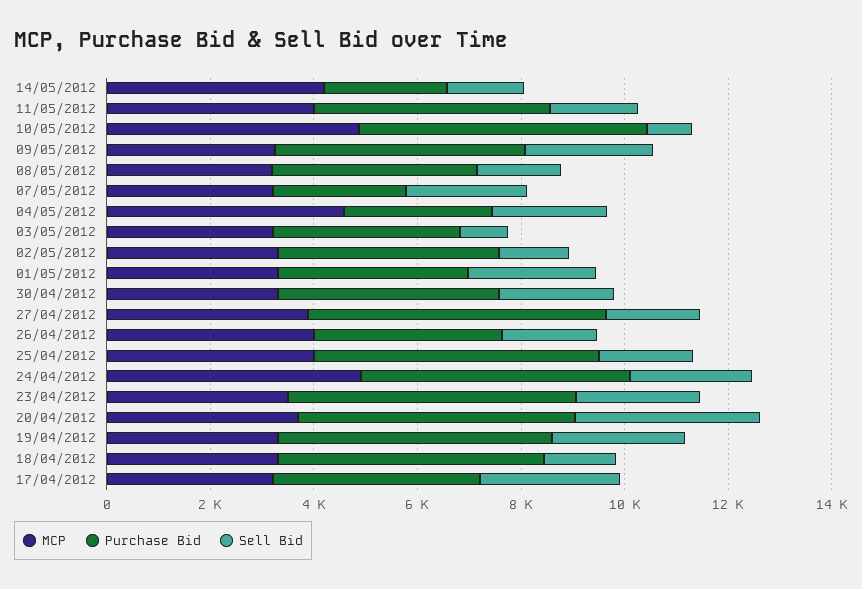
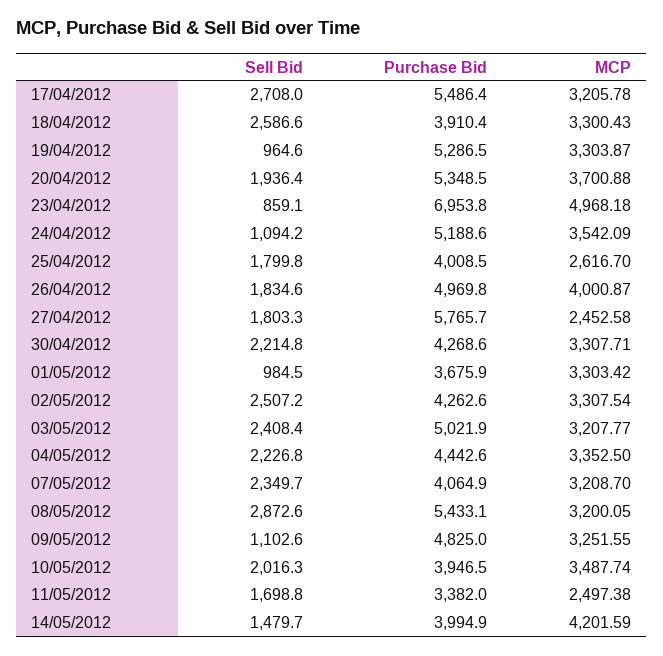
  {
    "MCP": {
      "14/05/2012": 4201.59,
-     "11/05/2012": 4000,
+     "11/05/2012": 2497.38,
-     "10/05/2012": 5000,
+     "10/05/2012": 3487.74,
      "09/05/2012": 3251.55,
      "08/05/2012": 3200.05,
      "07/05/2012": 3208.7,
-     "04/05/2012": 4500,
+     "04/05/2012": 3352.5,
      "03/05/2012": 3207.77,
      "02/05/2012": 3307.54,
      "01/05/2012": 3303.42,
      "30/04/2012": 3307.71,
-     "27/04/2012": 4000,
+     "27/04/2012": 2452.58,
      "26/04/2012": 4000.87,
-     "25/04/2012": 4000,
+     "25/04/2012": 2616.7,
-     "24/04/2012": 5000,
+     "24/04/2012": 3542.09,
-     "23/04/2012": 3500,
+     "23/04/2012": 4968.18,
      "20/04/2012": 3700.88,
      "19/04/2012": 3303.87,
      "18/04/2012": 3300.43,
      "17/04/2012": 3205.78
    },
    "Purchase Bid": {
-     "14/05/2012": 2500,
+     "14/05/2012": 3994.9,
-     "11/05/2012": 4500,
+     "11/05/2012": 3382,
-     "10/05/2012": 5500,
+     "10/05/2012": 3946.5,
      "09/05/2012": 4825,
-     "08/05/2012": 4000,
+     "08/05/2012": 5433.1,
-     "07/05/2012": 2500,
+     "07/05/2012": 4064.9,
-     "04/05/2012": 3000,
+     "04/05/2012": 4442.6,
-     "03/05/2012": 3500,
+     "03/05/2012": 5021.9,
      "02/05/2012": 4262.6,
      "01/05/2012": 3675.9,
      "30/04/2012": 4268.6,
      "27/04/2012": 5765.7,
-     "26/04/2012": 3500,
+     "26/04/2012": 4969.8,
-     "25/04/2012": 5500,
+     "25/04/2012": 4008.5,
      "24/04/2012": 5188.6,
-     "23/04/2012": 5500,
+     "23/04/2012": 6953.8,
      "20/04/2012": 5348.5,
      "19/04/2012": 5286.5,
-     "18/04/2012": 5000,
+     "18/04/2012": 3910.4,
-     "17/04/2012": 4000
+     "17/04/2012": 5486.4
    },
    "Sell Bid": {
      "14/05/2012": 1479.7,
      "11/05/2012": 1698.8,
-     "10/05/2012": 1000,
+     "10/05/2012": 2016.3,
-     "09/05/2012": 2500,
+     "09/05/2012": 1102.6,
-     "08/05/2012": 1500,
+     "08/05/2012": 2872.6,
      "07/05/2012": 2349.7,
      "04/05/2012": 2226.8,
-     "03/05/2012": 1000,
+     "03/05/2012": 2408.4,
-     "02/05/2012": 1500,
+     "02/05/2012": 2507.2,
-     "01/05/2012": 2500,
+     "01/05/2012": 984.5,
      "30/04/2012": 2214.8,
      "27/04/2012": 1803.3,
      "26/04/2012": 1834.6,
      "25/04/2012": 1799.8,
-     "24/04/2012": 2500,
+     "24/04/2012": 1094.2,
-     "23/04/2012": 2500,
+     "23/04/2012": 859.1,
-     "20/04/2012": 3500,
+     "20/04/2012": 1936.4,
-     "19/04/2012": 2500,
+     "19/04/2012": 964.6,
-     "18/04/2012": 1500,
+     "18/04/2012": 2586.6,
      "17/04/2012": 2708
    }
  }

